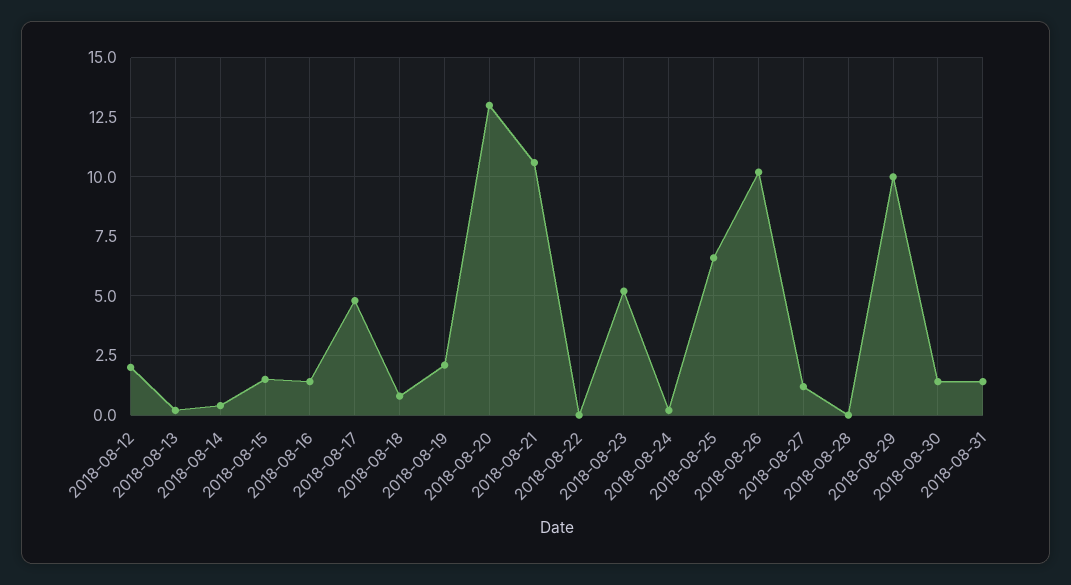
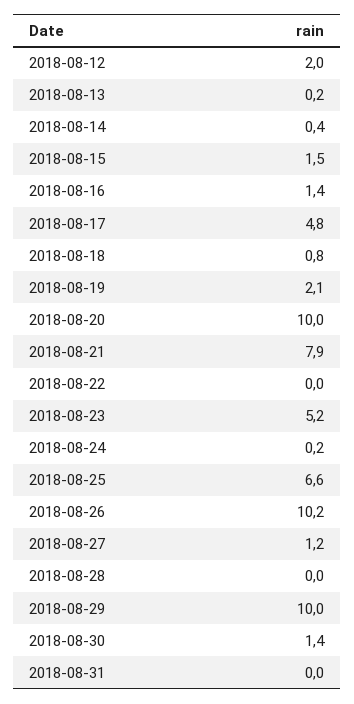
  {
    "2018-08-12": 2,
    "2018-08-13": 0.2,
    "2018-08-14": 0.4,
    "2018-08-15": 1.5,
    "2018-08-16": 1.4,
    "2018-08-17": 4.8,
    "2018-08-18": 0.8,
    "2018-08-19": 2.1,
-   "2018-08-20": 13,
+   "2018-08-20": 10,
-   "2018-08-21": 10.5,
+   "2018-08-21": 7.9,
    "2018-08-22": 0,
    "2018-08-23": 5.2,
    "2018-08-24": 0.2,
    "2018-08-25": 6.6,
    "2018-08-26": 10.2,
    "2018-08-27": 1.2,
    "2018-08-28": 0,
    "2018-08-29": 10,
    "2018-08-30": 1.4,
-   "2018-08-31": 1.5
+   "2018-08-31": 0
  }

